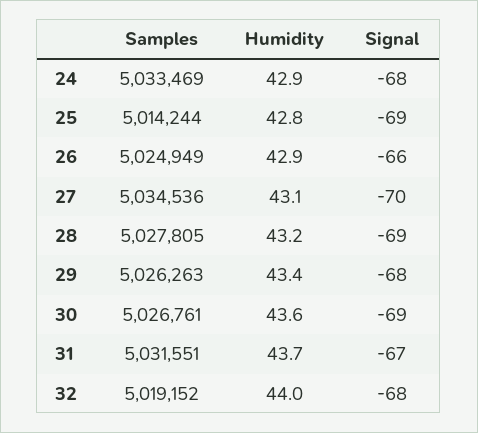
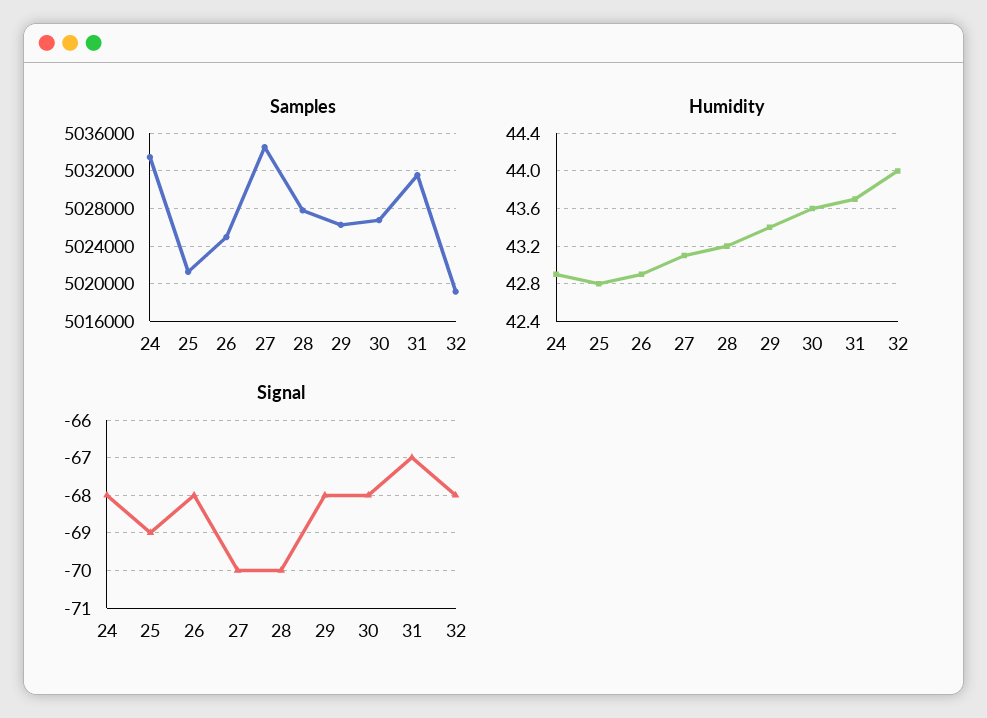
  {
    "Samples": {
      "24": 5033469,
-     "25": 5014244,
+     "25": 5021000,
      "26": 5024949,
      "27": 5034536,
      "28": 5027805,
      "29": 5026263,
      "30": 5026761,
      "31": 5031551,
      "32": 5019152
    },
    "Humidity": {
      "24": 42.9,
      "25": 42.8,
      "26": 42.9,
      "27": 43.1,
      "28": 43.2,
      "29": 43.4,
      "30": 43.6,
      "31": 43.7,
      "32": 44
    },
    "Signal": {
      "24": -68,
      "25": -69,
-     "26": -66,
+     "26": -68,
      "27": -70,
-     "28": -69,
+     "28": -70,
      "29": -68,
-     "30": -69,
+     "30": -68,
      "31": -67,
      "32": -68
    }
  }

